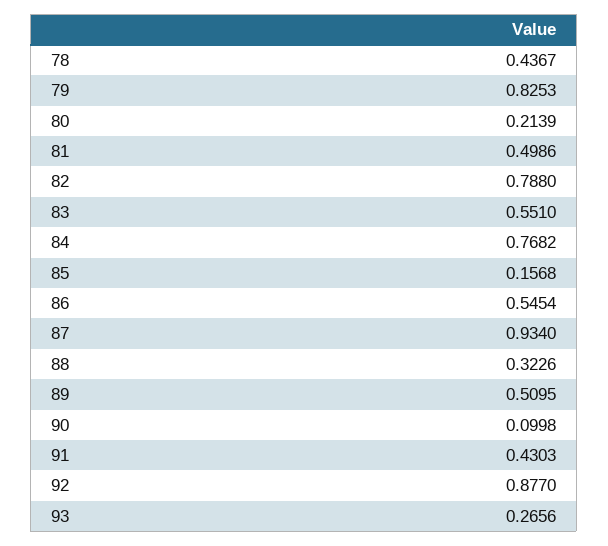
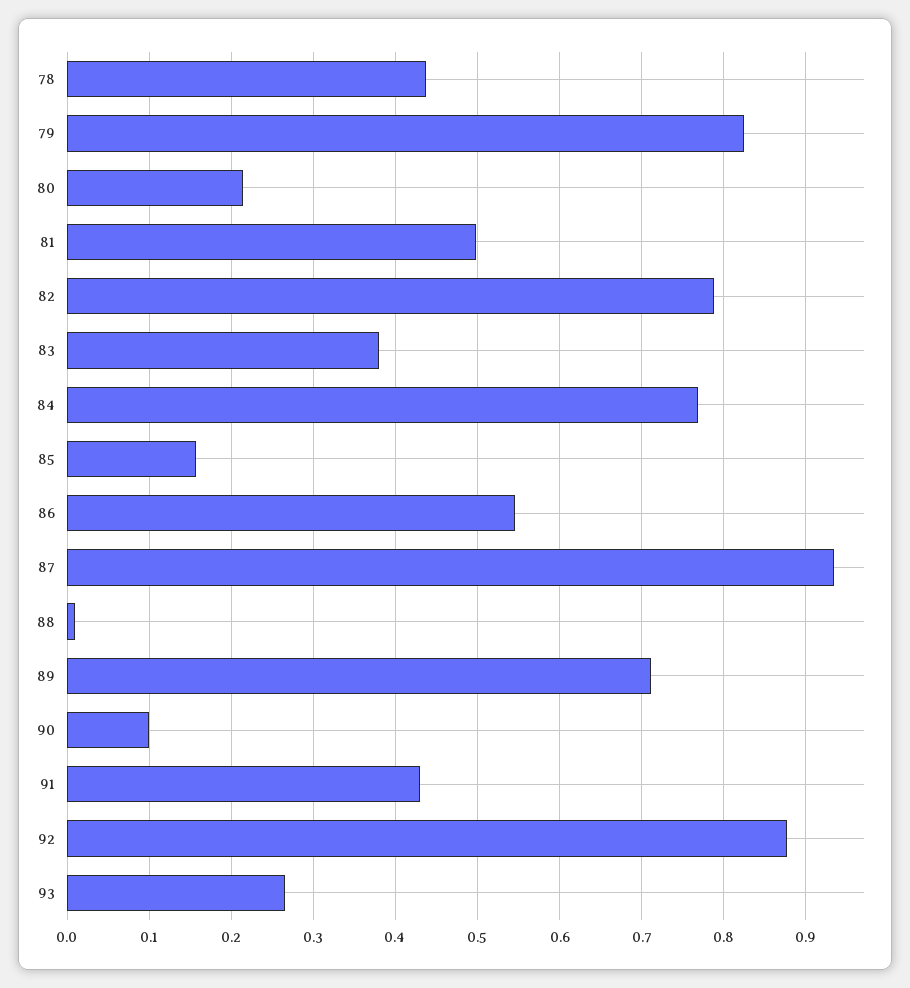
  {
    "78": 0.4367,
    "79": 0.8253,
    "80": 0.2139,
    "81": 0.4986,
    "82": 0.788,
-   "83": 0.551,
+   "83": 0.38,
    "84": 0.7682,
    "85": 0.1568,
    "86": 0.5454,
    "87": 0.934,
-   "88": 0.3226,
+   "88": 0.01,
-   "89": 0.5095,
+   "89": 0.71,
    "90": 0.0998,
    "91": 0.4303,
    "92": 0.877,
    "93": 0.2656
  }

